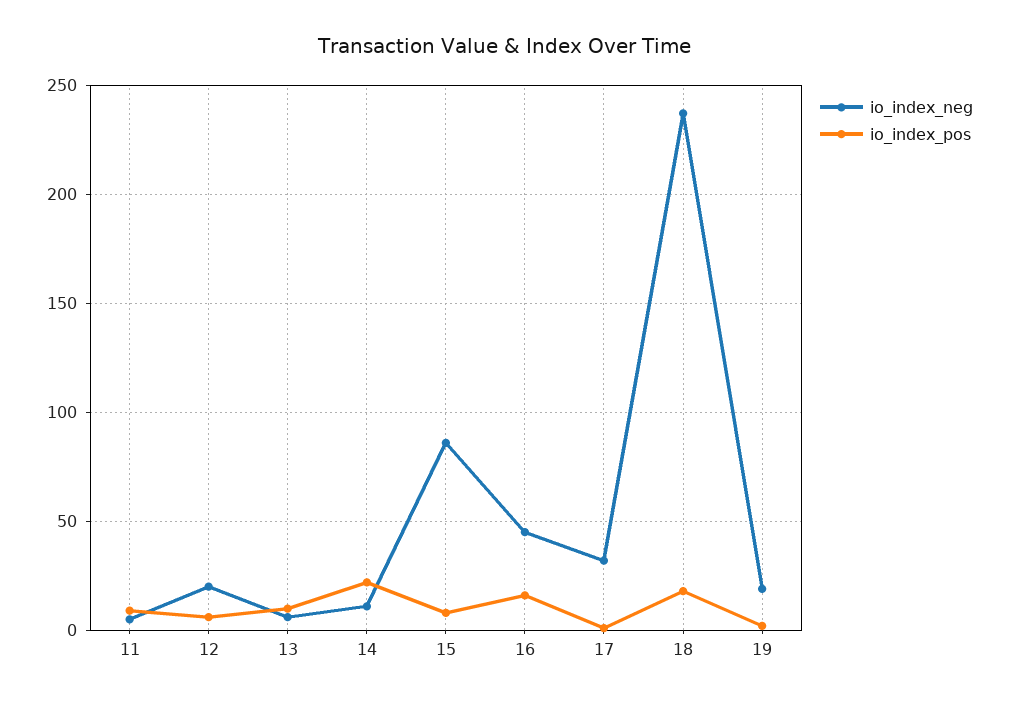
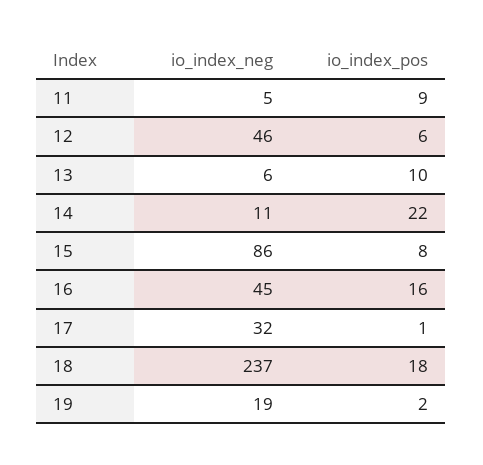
  {
    "io_index_neg": {
      "11": 5,
-     "12": 20,
+     "12": 46,
      "13": 6,
      "14": 11,
      "15": 86,
      "16": 45,
      "17": 32,
      "18": 237,
      "19": 19
    },
    "io_index_pos": {
      "11": 9,
      "12": 6,
      "13": 10,
      "14": 22,
      "15": 8,
      "16": 16,
      "17": 1,
      "18": 18,
      "19": 2
    }
  }

